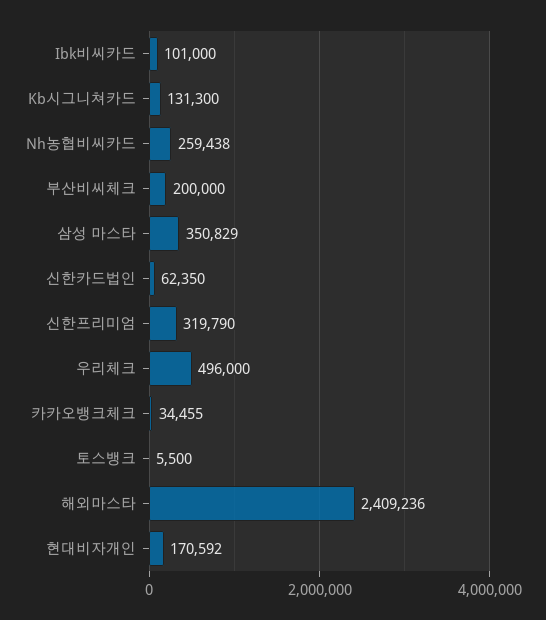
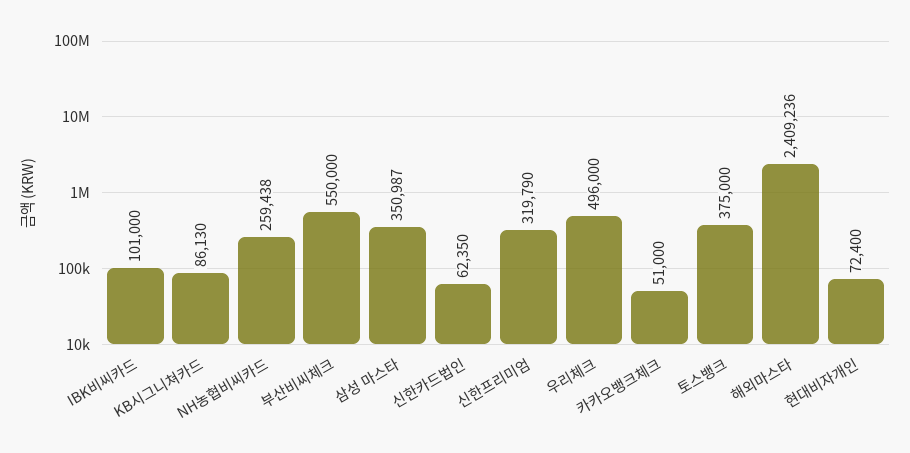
  {
    "Ibk비씨카드": 101000,
-   "Kb시그니쳐카드": 131300,
+   "Kb시그니쳐카드": 86130,
    "Nh농협비씨카드": 259438,
-   "부산비씨체크": 200000,
+   "부산비씨체크": 550000,
-   "삼성 마스타": 350829,
+   "삼성 마스타": 350987,
    "신한카드법인": 62350,
    "신한프리미엄": 319790,
    "우리체크": 496000,
-   "카카오뱅크체크": 34455,
+   "카카오뱅크체크": 51000,
-   "토스뱅크": 5500,
+   "토스뱅크": 375000,
    "해외마스타": 2409236,
-   "현대비자개인": 170592
+   "현대비자개인": 72400
  }

